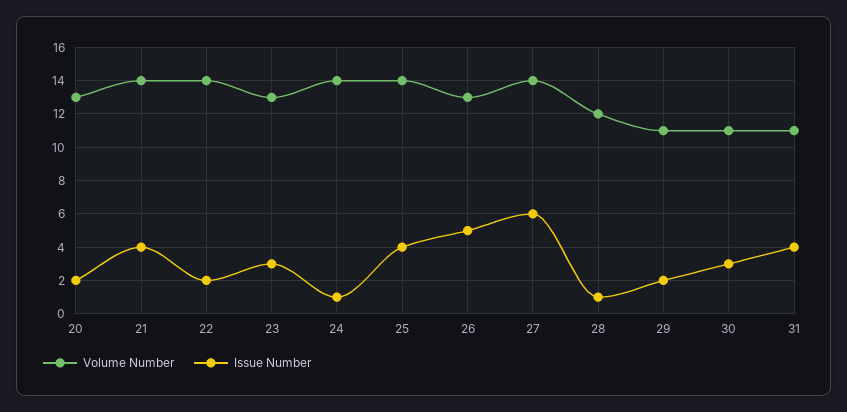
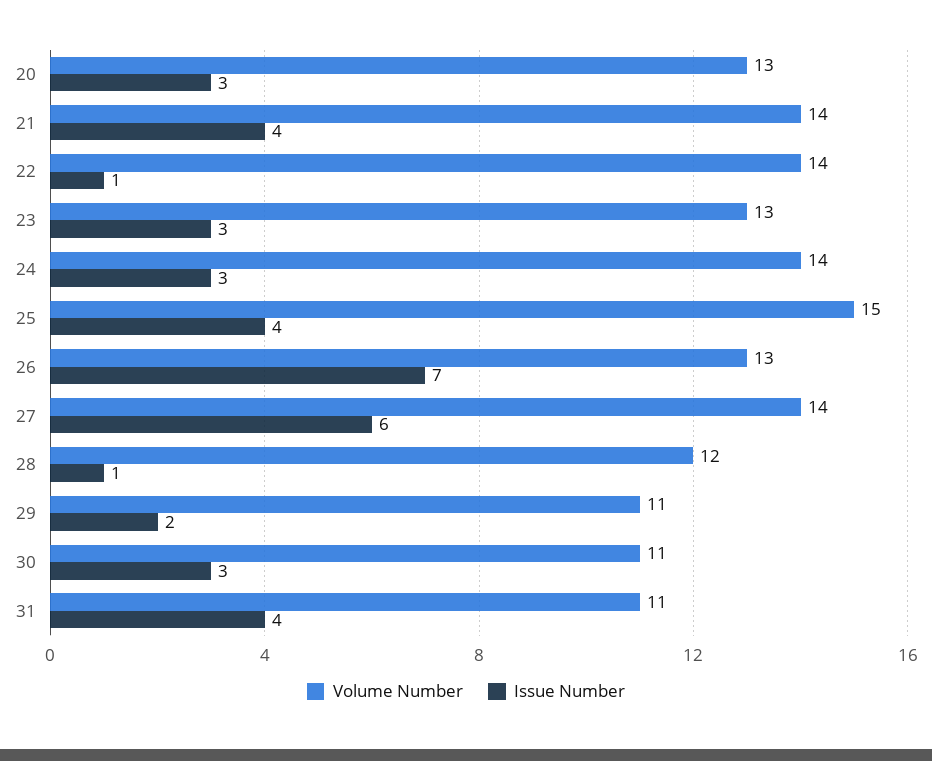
  {
    "Volume Number": {
      "20": 13,
      "21": 14,
      "22": 14,
      "23": 13,
      "24": 14,
-     "25": 14,
+     "25": 15,
      "26": 13,
      "27": 14,
      "28": 12,
      "29": 11,
      "30": 11,
      "31": 11
    },
    "Issue Number": {
-     "20": 2,
+     "20": 3,
      "21": 4,
-     "22": 2,
+     "22": 1,
      "23": 3,
-     "24": 1,
+     "24": 3,
      "25": 4,
-     "26": 5,
+     "26": 7,
      "27": 6,
      "28": 1,
      "29": 2,
      "30": 3,
      "31": 4
    }
  }

